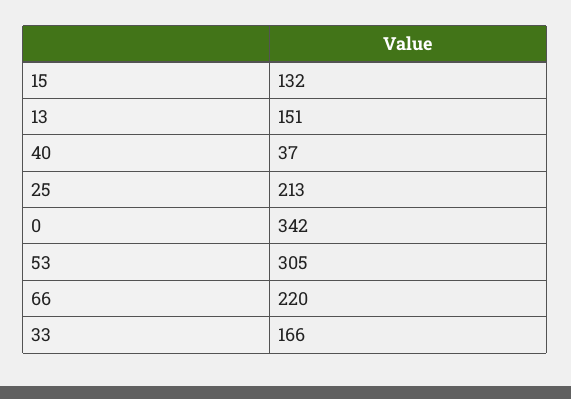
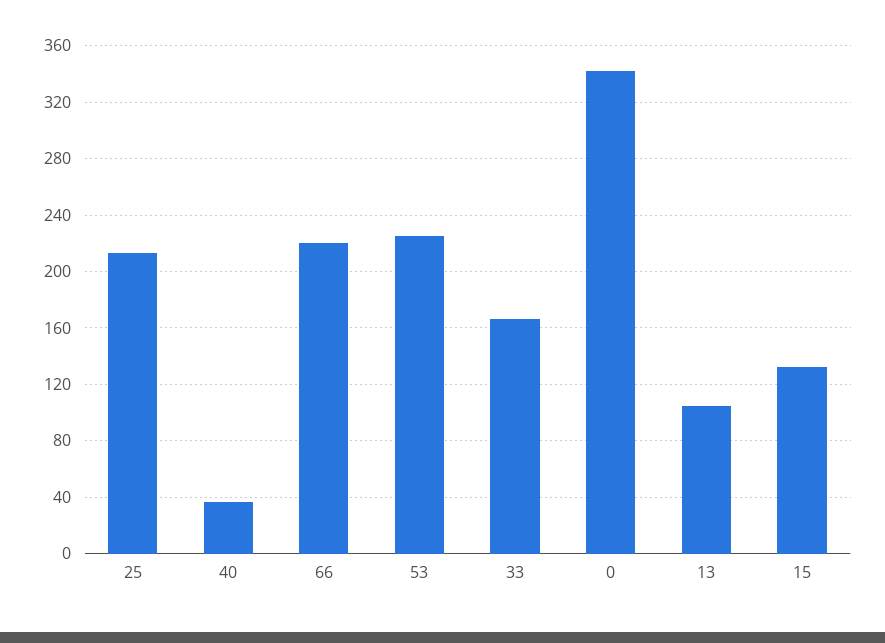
  {
    "15": 132,
-   "13": 151,
+   "13": 105,
    "40": 37,
    "25": 213,
    "0": 342,
-   "53": 305,
+   "53": 225,
    "66": 220,
    "33": 166
  }

